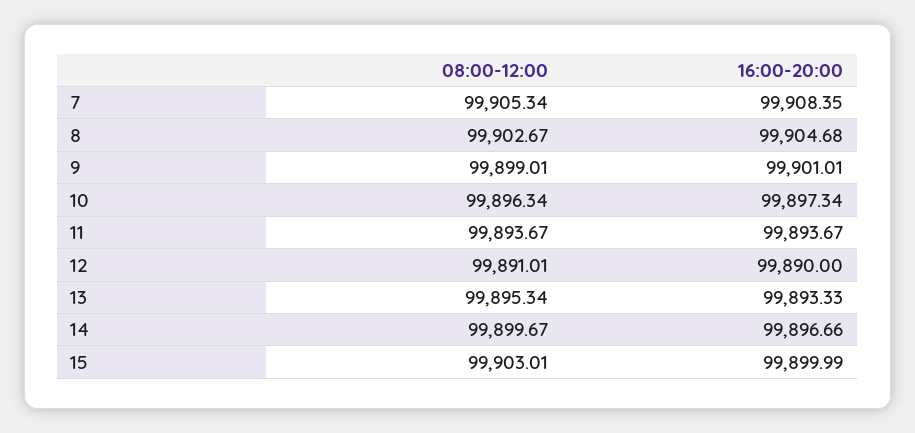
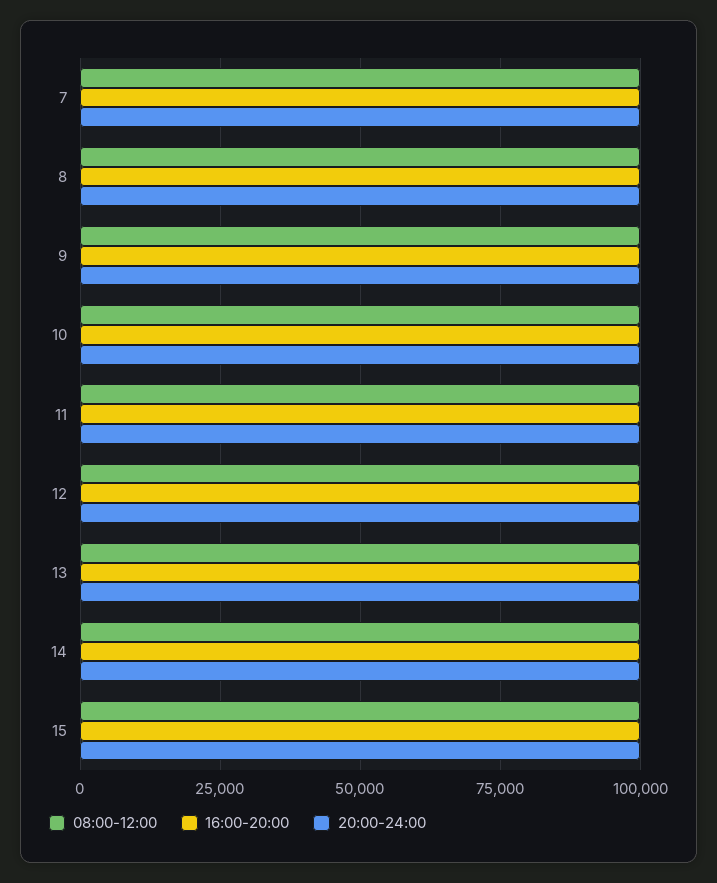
  {
    "08:00-12:00": {
      "7": 99905.34,
      "8": 99902.67,
      "9": 99899.01,
      "10": 99896.34,
      "11": 99893.67,
      "12": 99891.01,
      "13": 99895.34,
      "14": 99899.67,
      "15": 99903.01
    },
    "16:00-20:00": {
      "7": 99908.35,
      "8": 99904.68,
      "9": 99901.01,
      "10": 99897.34,
      "11": 99893.67,
      "12": 99890,
      "13": 99893.33,
      "14": 99896.66,
      "15": 99899.99
-   }
+   },
+   "20:00-24:00": {
+     "7": 100000,
+     "8": 100000,
+     "9": 100000,
+     "10": 100000,
+     "11": 100000,
+     "12": 100000,
+     "13": 100000,
+     "14": 100000,
+     "15": 100000
+   }
  }

